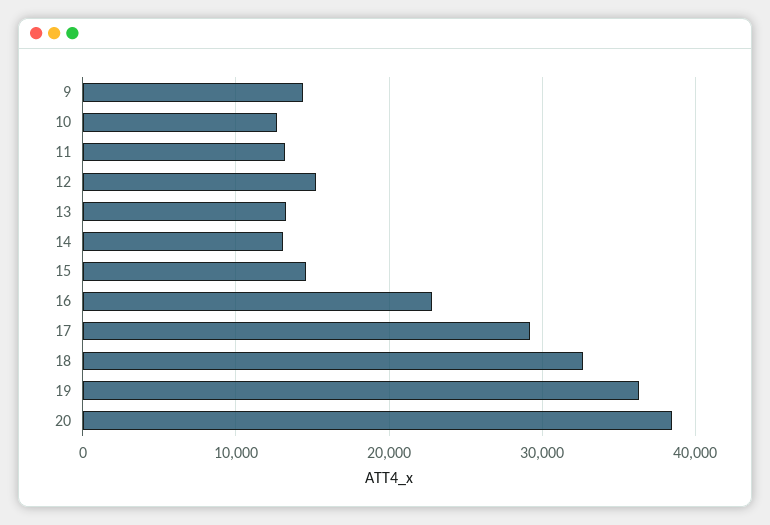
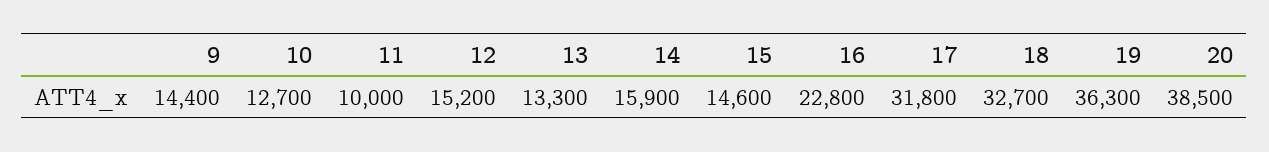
  {
    "9": 14400,
    "10": 12700,
-   "11": 13000,
+   "11": 10000,
    "12": 15200,
    "13": 13300,
-   "14": 13000,
+   "14": 15900,
    "15": 14600,
    "16": 22800,
-   "17": 29000,
+   "17": 31800,
    "18": 32700,
    "19": 36300,
    "20": 38500
  }

